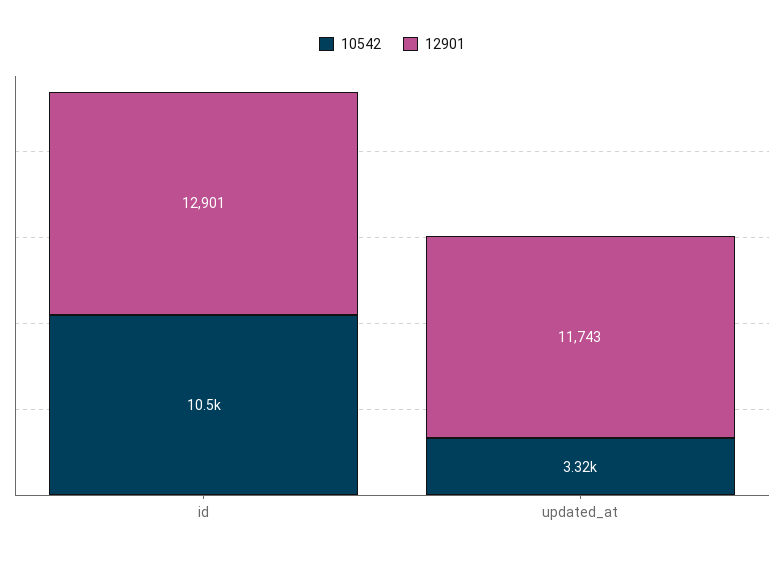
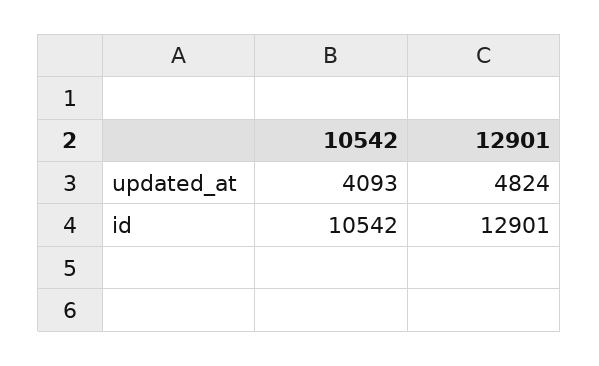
  {
    "10542": {
      "id": 10542,
-     "updated_at": 3320
+     "updated_at": 4093
    },
    "12901": {
      "id": 12901,
-     "updated_at": 11743
+     "updated_at": 4824
    }
  }

